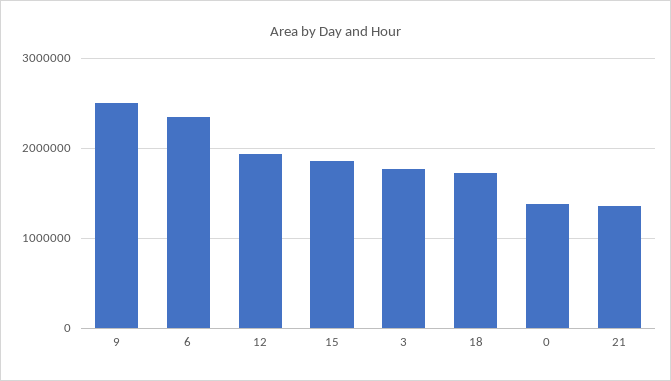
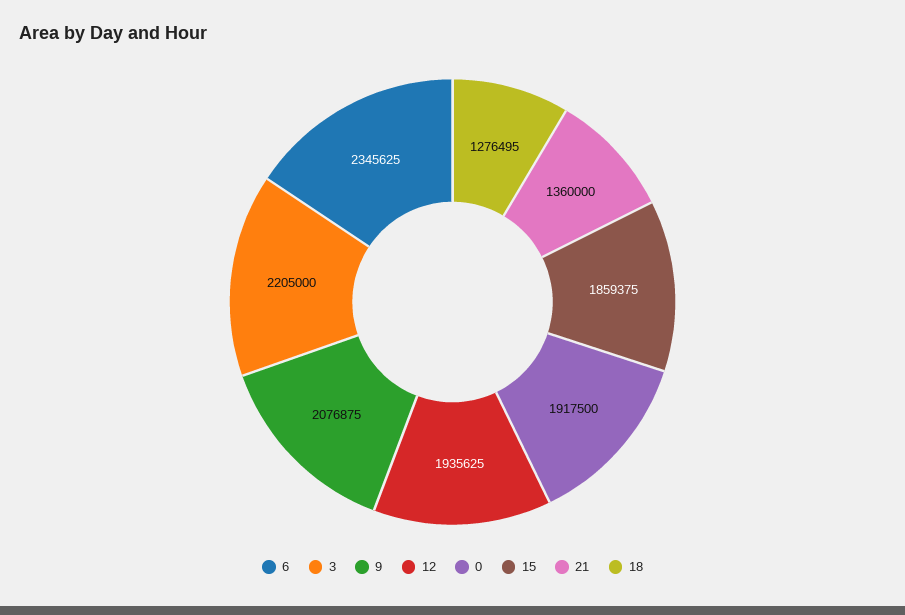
  {
-   "9": 2500000,
+   "9": 2076875,
    "6": 2345625,
    "12": 1935625,
    "15": 1859375,
-   "3": 1800000,
+   "3": 2205000,
-   "18": 1700000,
+   "18": 1276495,
-   "0": 1400000,
+   "0": 1917500,
    "21": 1360000
  }

